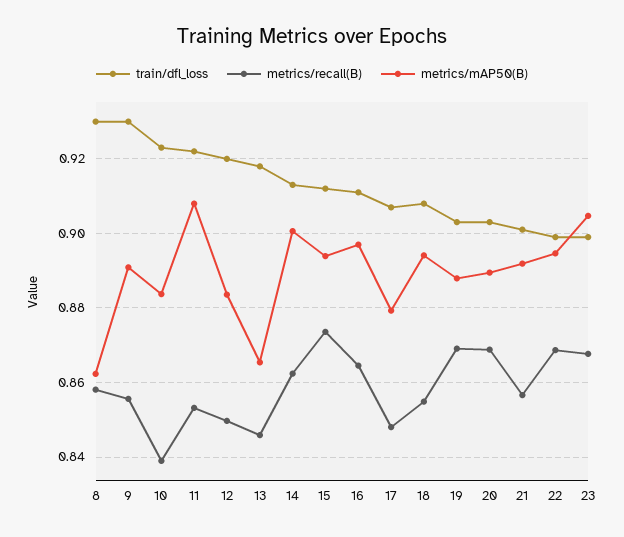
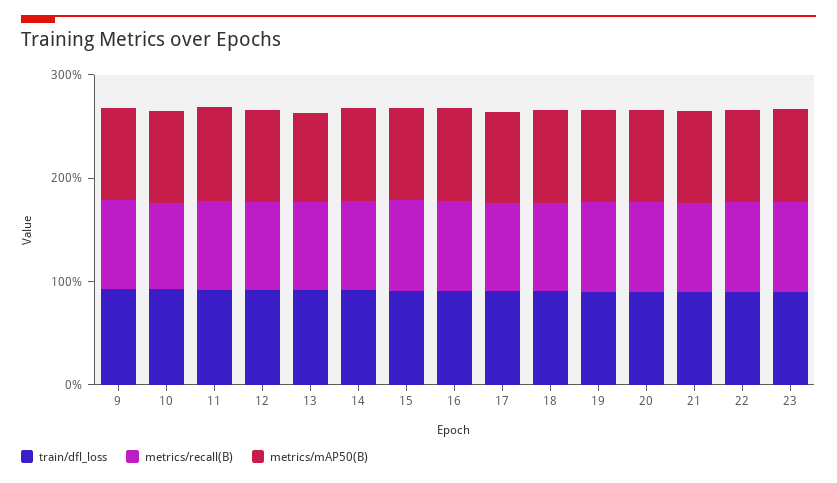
  {
    "train/dfl_loss": {
-     "8": 0.93,
      "9": 0.93,
      "10": 0.924,
      "11": 0.922,
      "12": 0.92,
      "13": 0.918,
      "14": 0.914,
      "15": 0.912,
      "16": 0.912,
      "17": 0.908,
      "18": 0.908,
      "19": 0.904,
      "20": 0.904,
      "21": 0.902,
      "22": 0.9,
      "23": 0.9
    },
    "metrics/recall(B)": {
-     "8": 0.858,
      "9": 0.856,
      "10": 0.84,
      "11": 0.854,
      "12": 0.85,
      "13": 0.846,
      "14": 0.862,
      "15": 0.874,
      "16": 0.864,
      "17": 0.848,
      "18": 0.854,
      "19": 0.87,
      "20": 0.868,
      "21": 0.856,
      "22": 0.868,
      "23": 0.868
    },
    "metrics/mAP50(B)": {
-     "8": 0.862,
      "9": 0.89,
      "10": 0.884,
      "11": 0.908,
      "12": 0.884,
      "13": 0.866,
      "14": 0.9,
      "15": 0.894,
      "16": 0.898,
      "17": 0.88,
      "18": 0.894,
      "19": 0.888,
      "20": 0.89,
      "21": 0.892,
      "22": 0.894,
      "23": 0.904
    }
  }

